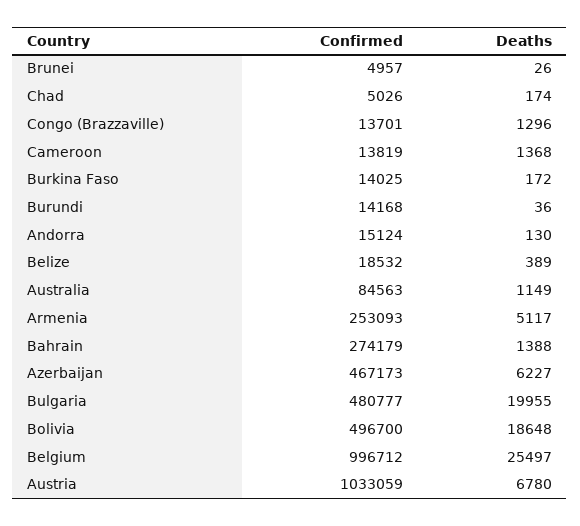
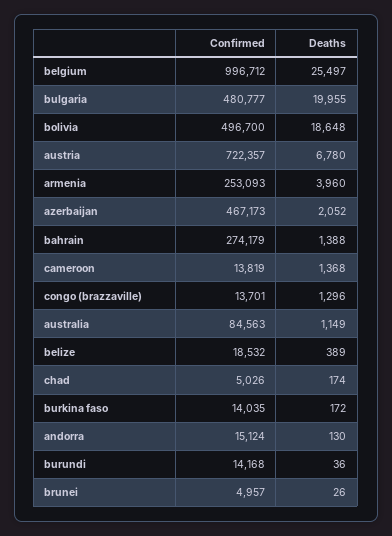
  {
    "Confirmed": {
      "Brunei": 4957,
      "Chad": 5026,
      "Congo (Brazzaville)": 13701,
      "Cameroon": 13819,
-     "Burkina Faso": 14025,
+     "Burkina Faso": 14035,
      "Burundi": 14168,
      "Andorra": 15124,
      "Belize": 18532,
      "Australia": 84563,
      "Armenia": 253093,
      "Bahrain": 274179,
      "Azerbaijan": 467173,
      "Bulgaria": 480777,
      "Bolivia": 496700,
      "Belgium": 996712,
-     "Austria": 1033059
+     "Austria": 722357
    },
    "Deaths": {
      "Brunei": 26,
      "Chad": 174,
      "Congo (Brazzaville)": 1296,
      "Cameroon": 1368,
      "Burkina Faso": 172,
      "Burundi": 36,
      "Andorra": 130,
      "Belize": 389,
      "Australia": 1149,
-     "Armenia": 5117,
+     "Armenia": 3960,
      "Bahrain": 1388,
-     "Azerbaijan": 6227,
+     "Azerbaijan": 2052,
      "Bulgaria": 19955,
      "Bolivia": 18648,
      "Belgium": 25497,
      "Austria": 6780
    }
  }

